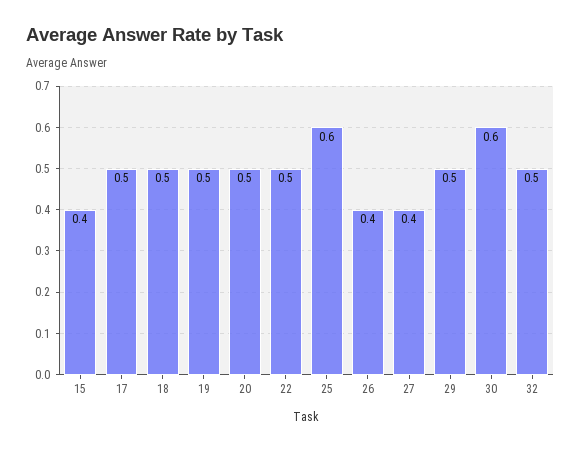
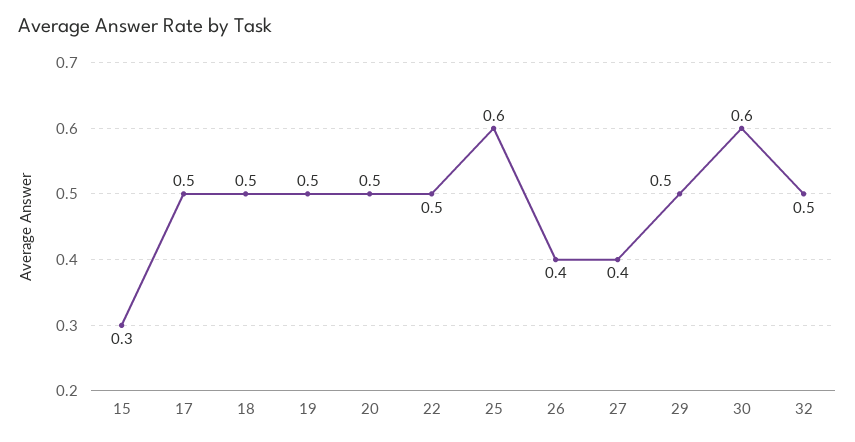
  {
-   "15": 0.4,
+   "15": 0.3,
    "17": 0.5,
    "18": 0.5,
    "19": 0.5,
    "20": 0.5,
    "22": 0.5,
    "25": 0.6,
    "26": 0.4,
    "27": 0.4,
    "29": 0.5,
    "30": 0.6,
    "32": 0.5
  }

